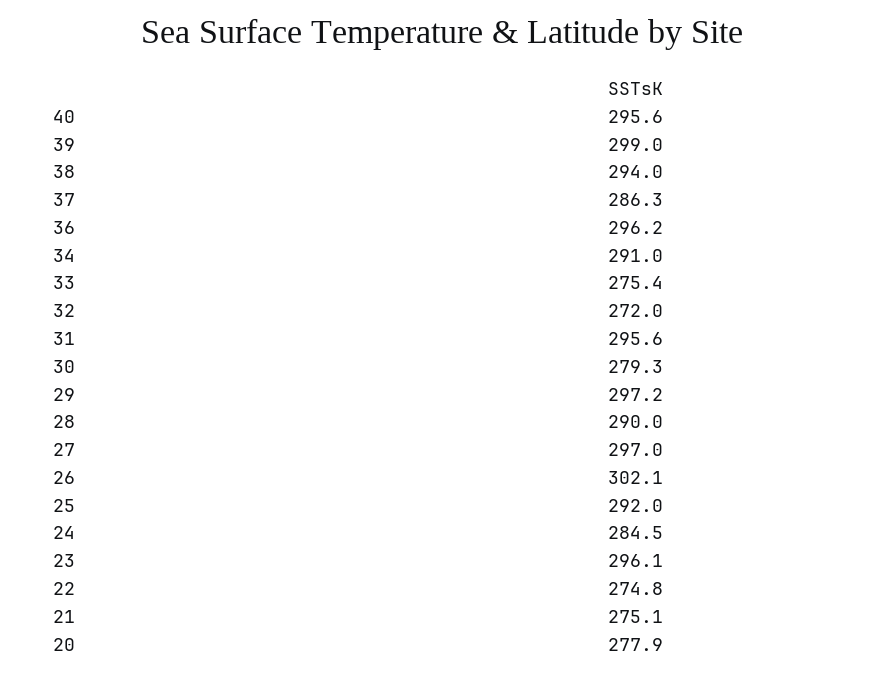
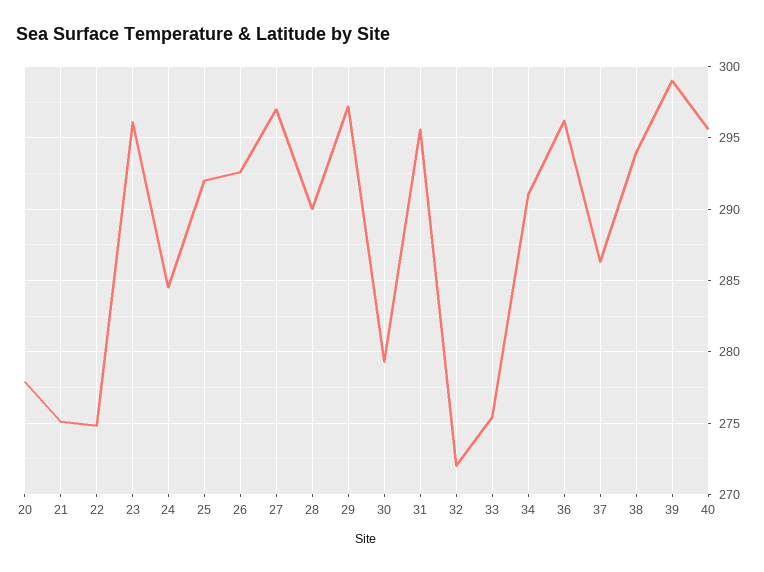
  {
    "40": 295.6,
    "39": 299,
    "38": 294,
    "37": 286.3,
    "36": 296.2,
    "34": 291,
    "33": 275.4,
    "32": 272,
    "31": 295.6,
    "30": 279.3,
    "29": 297.2,
    "28": 290,
    "27": 297,
-   "26": 302.1,
+   "26": 292.5,
    "25": 292,
    "24": 284.5,
    "23": 296.1,
    "22": 274.8,
    "21": 275.1,
    "20": 277.9
  }

